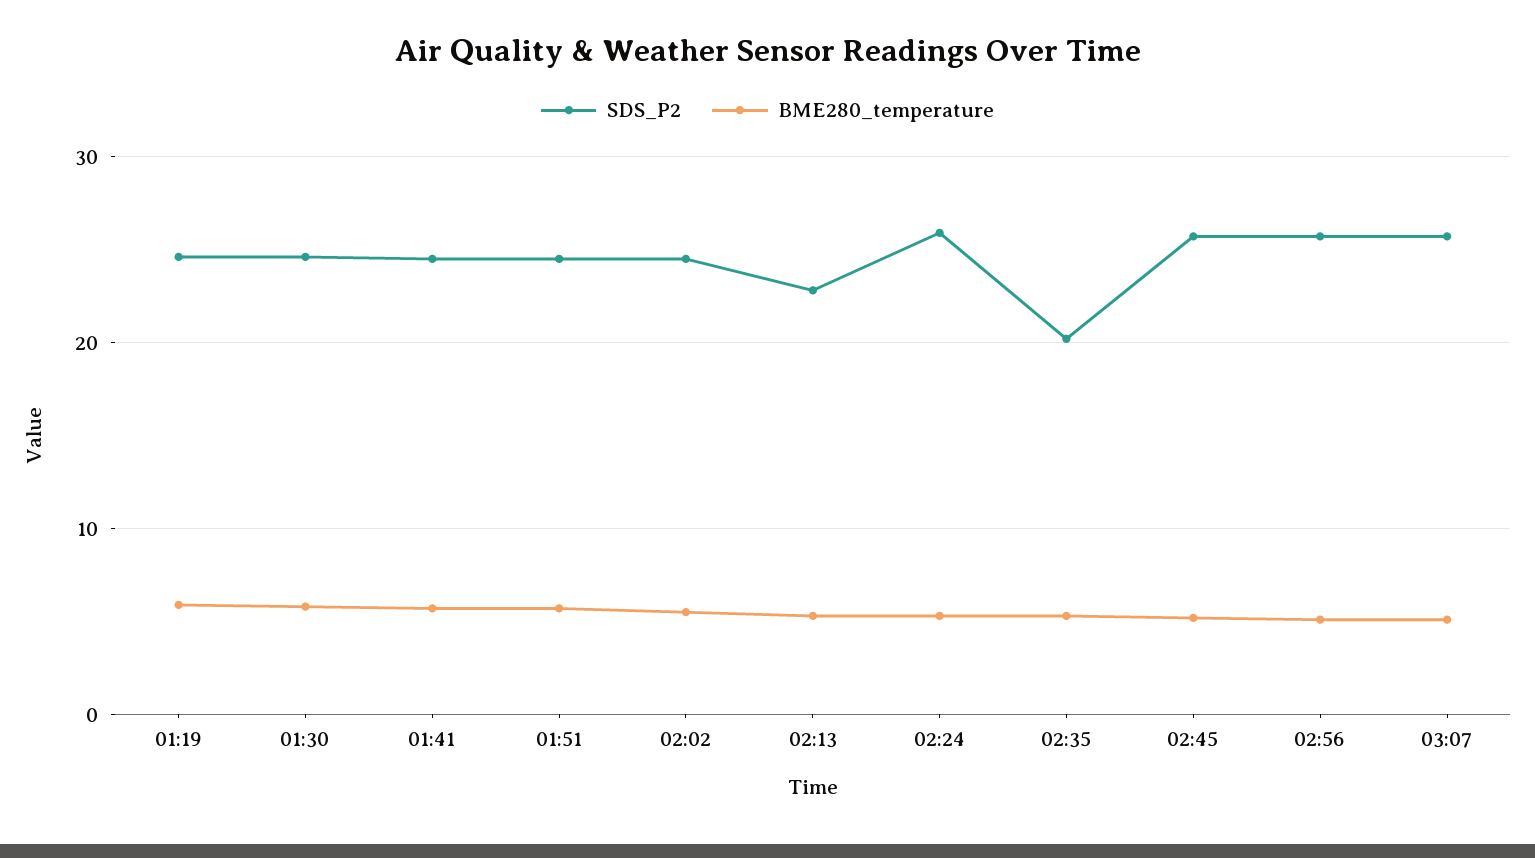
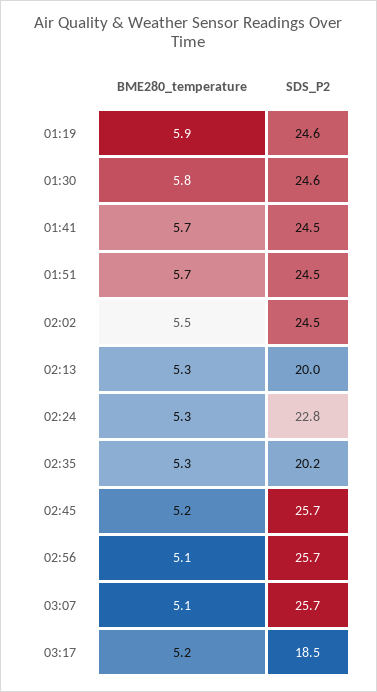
  {
    "SDS_P2": {
      "01:19": 24.6,
      "01:30": 24.6,
      "01:41": 24.5,
      "01:51": 24.5,
      "02:02": 24.5,
-     "02:13": 23,
+     "02:13": 20,
-     "02:24": 26,
+     "02:24": 22.8,
      "02:35": 20.2,
      "02:45": 25.7,
      "02:56": 25.7,
-     "03:07": 25.7
+     "03:07": 25.7,
+     "03:17": 18.5
    },
    "BME280_temperature": {
      "01:19": 5.9,
      "01:30": 5.8,
      "01:41": 5.7,
      "01:51": 5.7,
      "02:02": 5.5,
      "02:13": 5.3,
      "02:24": 5.3,
      "02:35": 5.3,
      "02:45": 5.2,
      "02:56": 5.1,
-     "03:07": 5.1
+     "03:07": 5.1,
+     "03:17": 5.2
    }
  }

